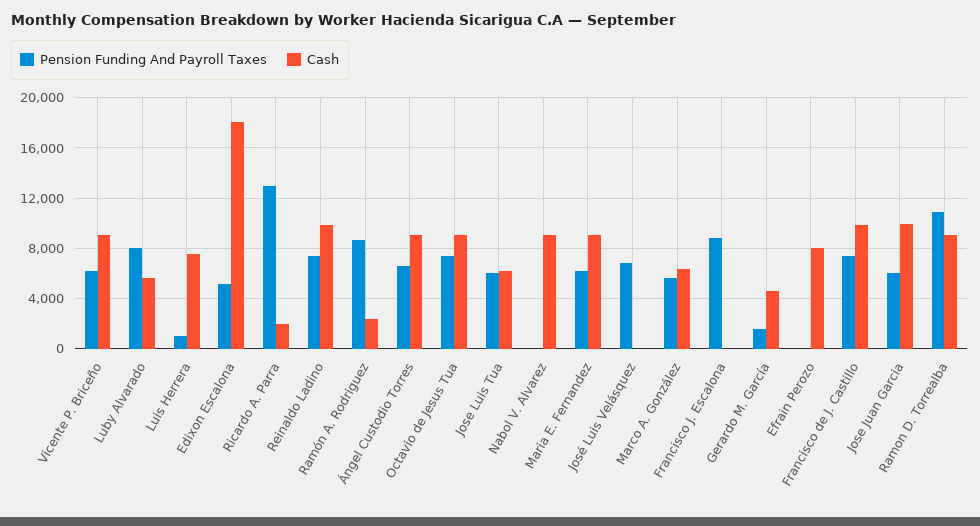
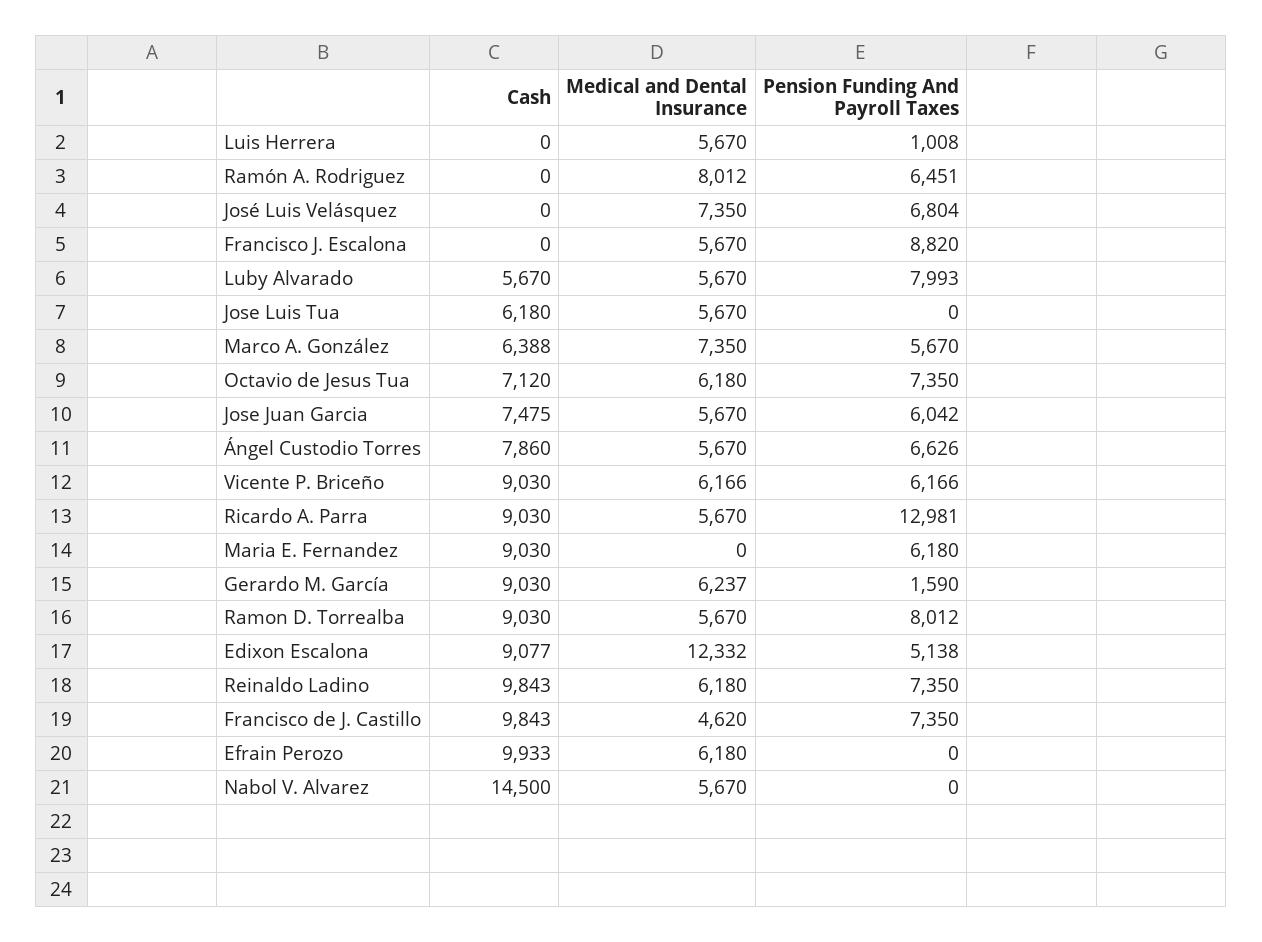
  {
    "Pension Funding And Payroll Taxes": {
      "Vicente P. Briceño": 6166,
      "Luby Alvarado": 7993,
      "Luis Herrera": 1008,
      "Edixon Escalona": 5138,
      "Ricardo A. Parra": 12981,
      "Reinaldo Ladino": 7350,
-     "Ramón A. Rodriguez": 8500,
+     "Ramón A. Rodriguez": 6451,
      "Ángel Custodio Torres": 6626,
      "Octavio de Jesus Tua": 7350,
-     "Jose Luis Tua": 6000,
+     "Jose Luis Tua": 0,
      "Nabol V. Alvarez": 0,
      "Maria E. Fernandez": 6180,
      "José Luis Velásquez": 6804,
      "Marco A. González": 5670,
      "Francisco J. Escalona": 8820,
      "Gerardo M. García": 1590,
      "Efrain Perozo": 0,
      "Francisco de J. Castillo": 7350,
      "Jose Juan Garcia": 6042,
-     "Ramon D. Torrealba": 11000
+     "Ramon D. Torrealba": 8012
    },
    "Cash": {
      "Vicente P. Briceño": 9030,
      "Luby Alvarado": 5670,
-     "Luis Herrera": 7500,
+     "Luis Herrera": 0,
-     "Edixon Escalona": 18000,
+     "Edixon Escalona": 9077,
-     "Ricardo A. Parra": 2000,
+     "Ricardo A. Parra": 9030,
      "Reinaldo Ladino": 9843,
-     "Ramón A. Rodriguez": 2500,
+     "Ramón A. Rodriguez": 0,
-     "Ángel Custodio Torres": 9000,
+     "Ángel Custodio Torres": 7860,
-     "Octavio de Jesus Tua": 9000,
+     "Octavio de Jesus Tua": 7120,
      "Jose Luis Tua": 6180,
-     "Nabol V. Alvarez": 9000,
+     "Nabol V. Alvarez": 14500,
      "Maria E. Fernandez": 9030,
      "José Luis Velásquez": 0,
      "Marco A. González": 6388,
      "Francisco J. Escalona": 0,
-     "Gerardo M. García": 4500,
+     "Gerardo M. García": 9030,
-     "Efrain Perozo": 8000,
+     "Efrain Perozo": 9933,
      "Francisco de J. Castillo": 9843,
-     "Jose Juan Garcia": 10000,
+     "Jose Juan Garcia": 7475,
      "Ramon D. Torrealba": 9030
-   }
+   },
+   "Medical and Dental Insurance": {
+     "Luis Herrera": 5670,
+     "Ramón A. Rodriguez": 8012,
+     "José Luis Velásquez": 7350,
+     "Francisco J. Escalona": 5670,
+     "Luby Alvarado": 5670,
+     "Jose Luis Tua": 5670,
+     "Marco A. González": 7350,
+     "Octavio de Jesus Tua": 6180,
+     "Jose Juan Garcia": 5670,
+     "Ángel Custodio Torres": 5670,
+     "Vicente P. Briceño": 6166,
+     "Ricardo A. Parra": 5670,
+     "Maria E. Fernandez": 0,
+     "Gerardo M. García": 6237,
+     "Ramon D. Torrealba": 5670,
+     "Edixon Escalona": 12332,
+     "Reinaldo Ladino": 6180,
+     "Francisco de J. Castillo": 4620,
+     "Efrain Perozo": 6180,
+     "Nabol V. Alvarez": 5670
+   }
  }

